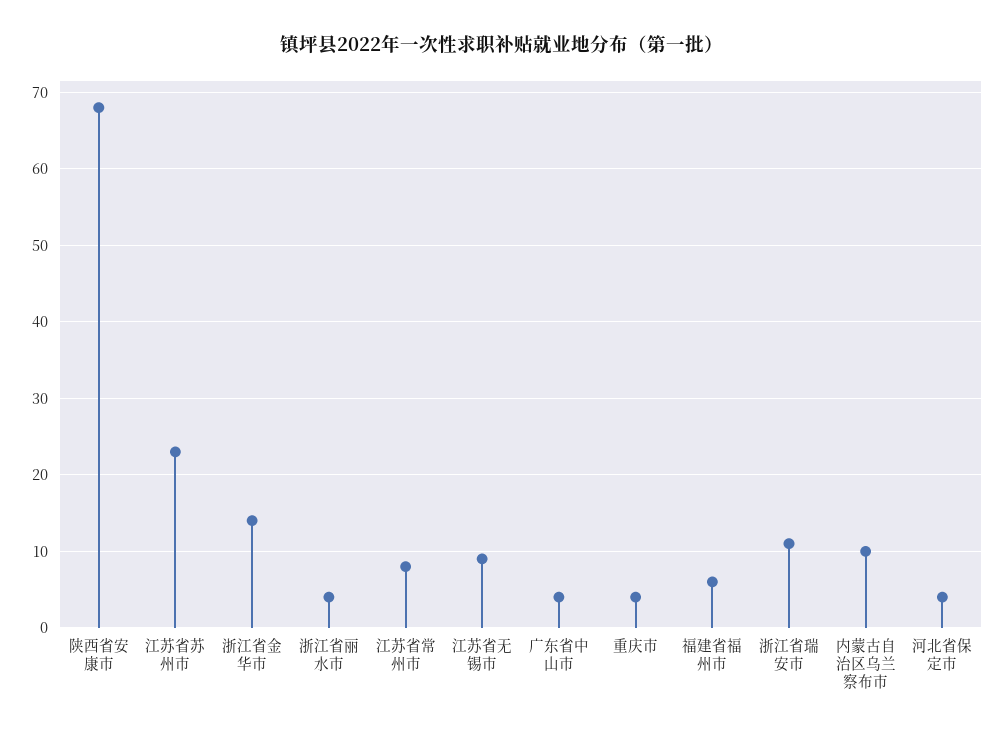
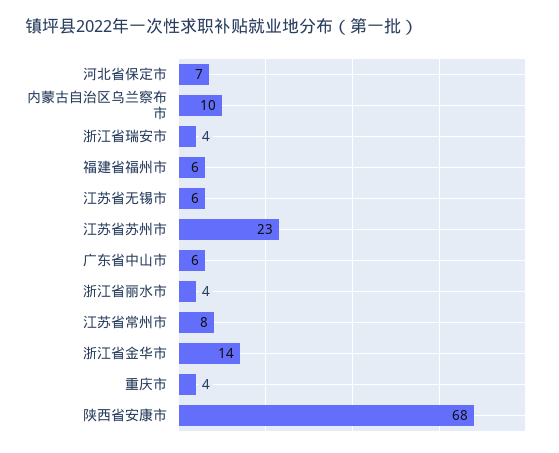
  {
    "陕西省安康市": 68,
    "江苏省苏州市": 23,
    "浙江省金华市": 14,
    "浙江省丽水市": 4,
    "江苏省常州市": 8,
-   "江苏省无锡市": 9,
+   "江苏省无锡市": 6,
-   "广东省中山市": 4,
+   "广东省中山市": 6,
    "重庆市": 4,
    "福建省福州市": 6,
-   "浙江省瑞安市": 11,
+   "浙江省瑞安市": 4,
    "内蒙古自治区乌兰察布市": 10,
-   "河北省保定市": 4
+   "河北省保定市": 7
  }

